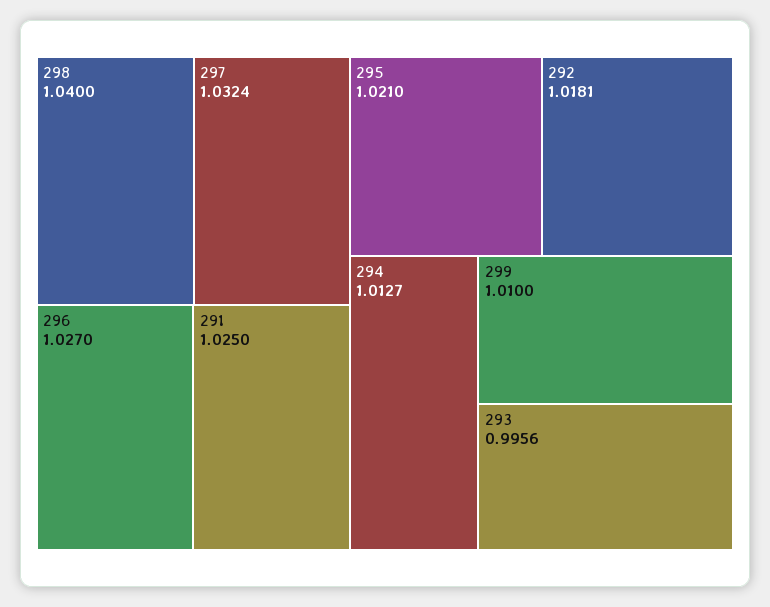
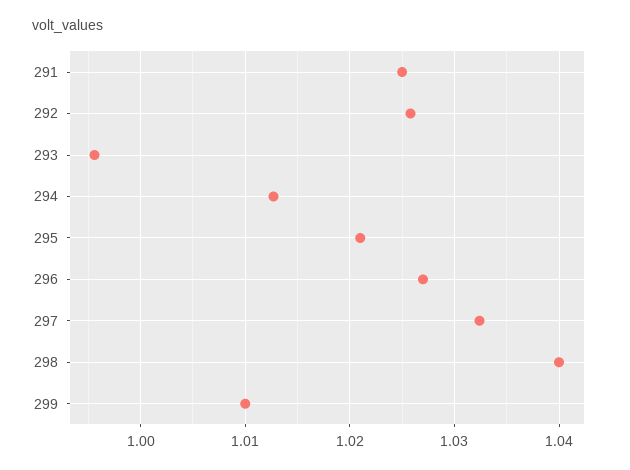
  {
    "298": 1.04,
    "297": 1.0324,
    "296": 1.027,
    "291": 1.025,
    "295": 1.021,
-   "292": 1.0181,
+   "292": 1.026,
    "294": 1.0127,
    "299": 1.01,
    "293": 0.9956
  }

